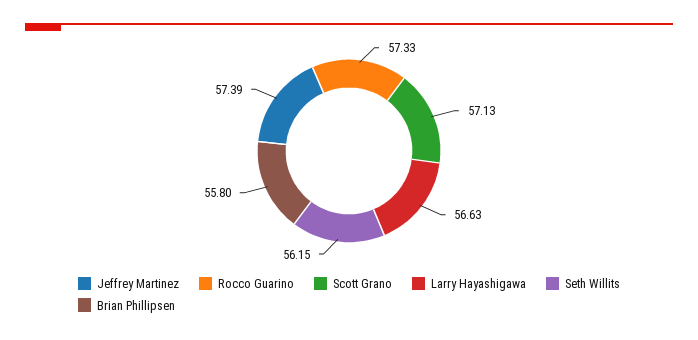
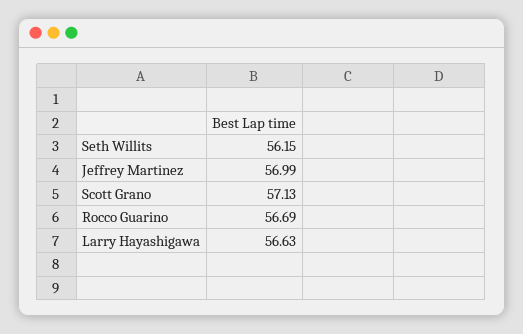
  {
-   "Jeffrey Martinez": 57.39,
+   "Jeffrey Martinez": 56.99,
-   "Rocco Guarino": 57.33,
+   "Rocco Guarino": 56.69,
    "Scott Grano": 57.13,
    "Larry Hayashigawa": 56.63,
-   "Seth Willits": 56.15,
+   "Seth Willits": 56.15
-   "Brian Phillipsen": 55.8
  }

